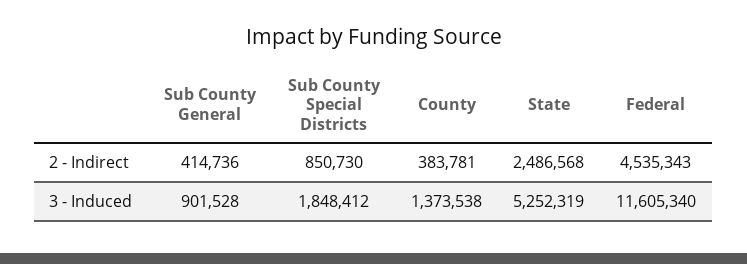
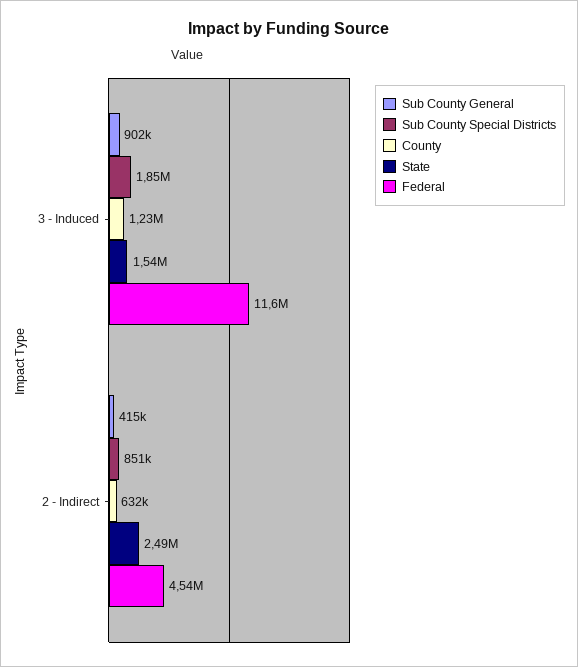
  {
    "Sub County General": {
      "2 - Indirect": 414736,
      "3 - Induced": 901528
    },
    "Sub County Special Districts": {
      "2 - Indirect": 850730,
      "3 - Induced": 1848412
    },
    "County": {
-     "2 - Indirect": 383781,
+     "2 - Indirect": 632000,
-     "3 - Induced": 1373538
+     "3 - Induced": 1230000
    },
    "State": {
      "2 - Indirect": 2486568,
-     "3 - Induced": 5252319
+     "3 - Induced": 1540000
    },
    "Federal": {
      "2 - Indirect": 4535343,
      "3 - Induced": 11605340
    }
  }

